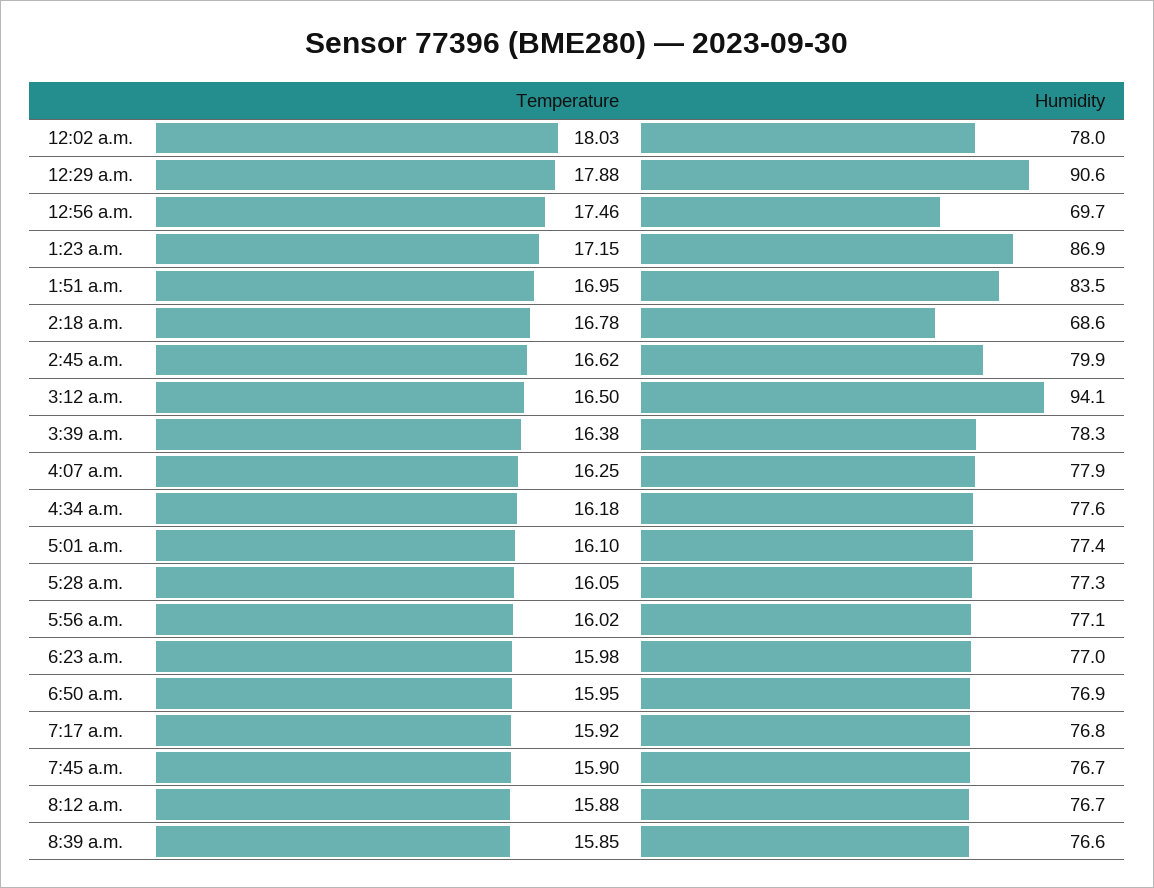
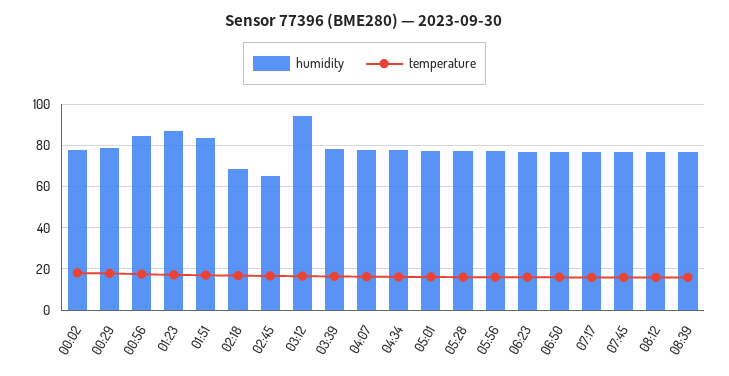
  {
    "Temperature": {
      "12:02 a.m.": 18.03,
      "12:29 a.m.": 17.88,
      "12:56 a.m.": 17.46,
      "1:23 a.m.": 17.15,
      "1:51 a.m.": 16.95,
      "2:18 a.m.": 16.78,
      "2:45 a.m.": 16.62,
      "3:12 a.m.": 16.5,
      "3:39 a.m.": 16.38,
      "4:07 a.m.": 16.25,
      "4:34 a.m.": 16.18,
      "5:01 a.m.": 16.1,
      "5:28 a.m.": 16.05,
      "5:56 a.m.": 16.02,
      "6:23 a.m.": 15.98,
      "6:50 a.m.": 15.95,
      "7:17 a.m.": 15.92,
      "7:45 a.m.": 15.9,
      "8:12 a.m.": 15.88,
      "8:39 a.m.": 15.85
    },
    "Humidity": {
      "12:02 a.m.": 78,
-     "12:29 a.m.": 90.6,
+     "12:29 a.m.": 80,
-     "12:56 a.m.": 69.7,
+     "12:56 a.m.": 85,
      "1:23 a.m.": 86.9,
      "1:51 a.m.": 83.5,
      "2:18 a.m.": 68.6,
-     "2:45 a.m.": 79.9,
+     "2:45 a.m.": 65,
      "3:12 a.m.": 94.1,
      "3:39 a.m.": 78.3,
      "4:07 a.m.": 77.9,
      "4:34 a.m.": 77.6,
      "5:01 a.m.": 77.4,
      "5:28 a.m.": 77.3,
      "5:56 a.m.": 77.1,
      "6:23 a.m.": 77,
      "6:50 a.m.": 76.9,
      "7:17 a.m.": 76.8,
      "7:45 a.m.": 76.7,
      "8:12 a.m.": 76.7,
      "8:39 a.m.": 76.6
    }
  }

